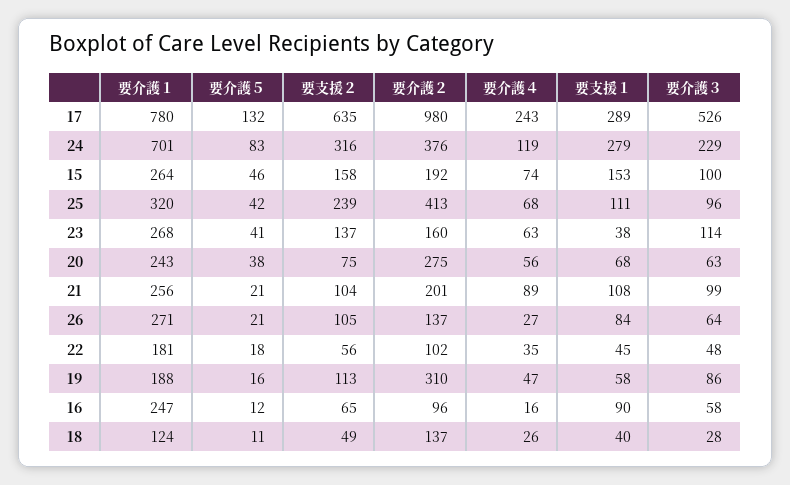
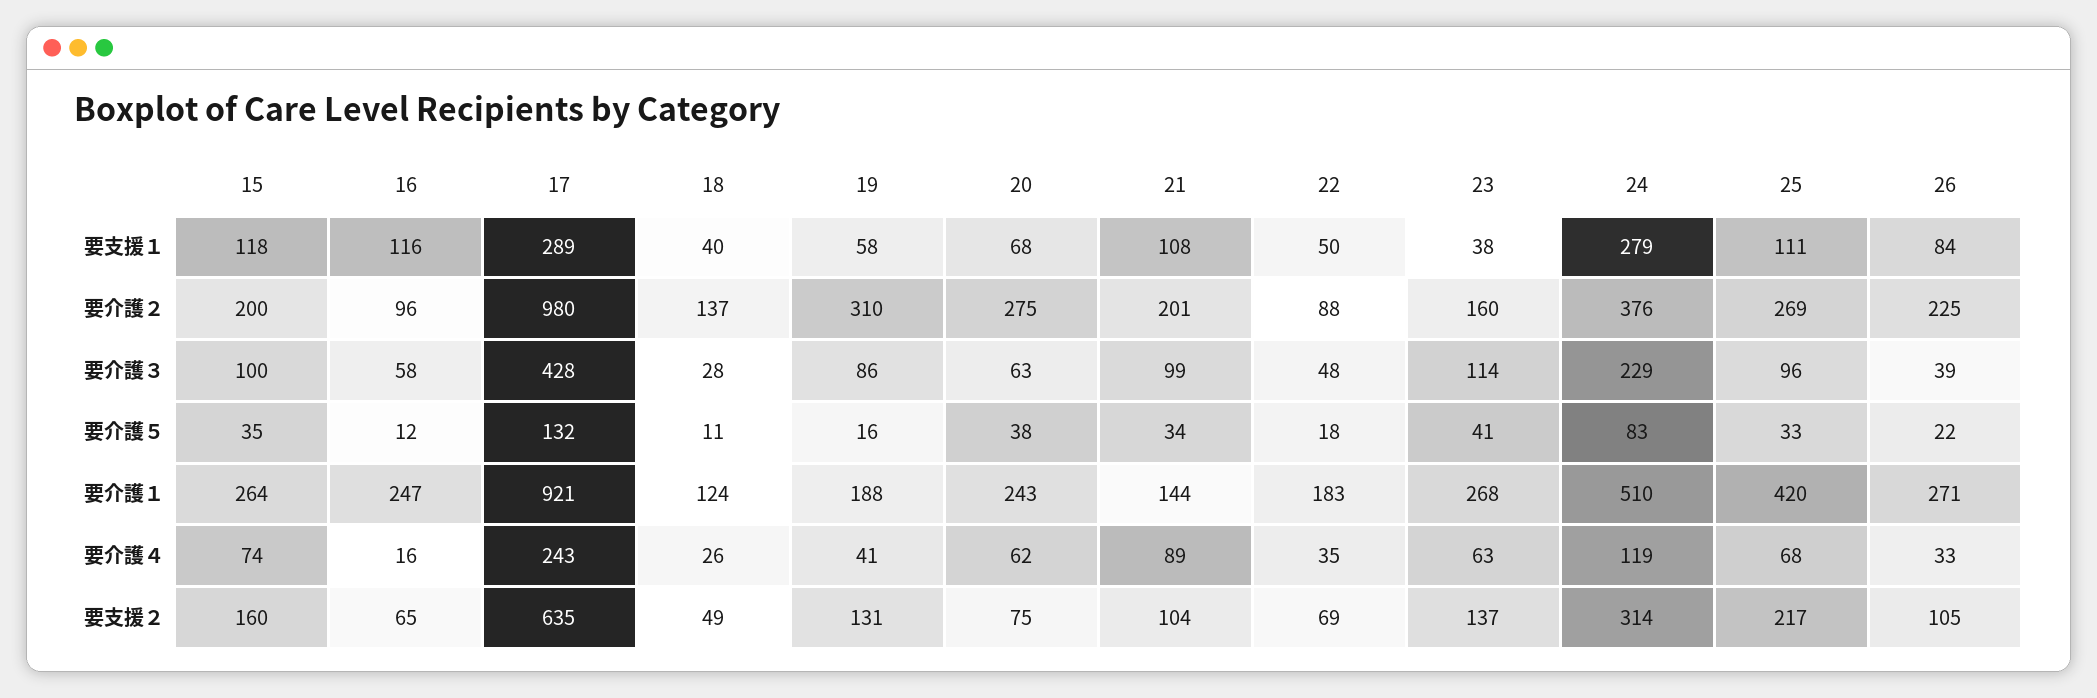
  {
    "要介護１": {
-     "17": 780,
+     "17": 921,
-     "24": 701,
+     "24": 510,
      "15": 264,
-     "25": 320,
+     "25": 420,
      "23": 268,
      "20": 243,
-     "21": 256,
+     "21": 144,
      "26": 271,
-     "22": 181,
+     "22": 183,
      "19": 188,
      "16": 247,
      "18": 124
    },
    "要介護５": {
      "17": 132,
      "24": 83,
-     "15": 46,
+     "15": 35,
-     "25": 42,
+     "25": 33,
      "23": 41,
      "20": 38,
-     "21": 21,
+     "21": 34,
-     "26": 21,
+     "26": 22,
      "22": 18,
      "19": 16,
      "16": 12,
      "18": 11
    },
    "要支援２": {
      "17": 635,
-     "24": 316,
+     "24": 314,
-     "15": 158,
+     "15": 160,
-     "25": 239,
+     "25": 217,
      "23": 137,
      "20": 75,
      "21": 104,
      "26": 105,
-     "22": 56,
+     "22": 69,
-     "19": 113,
+     "19": 131,
      "16": 65,
      "18": 49
    },
    "要介護２": {
      "17": 980,
      "24": 376,
-     "15": 192,
+     "15": 200,
-     "25": 413,
+     "25": 269,
      "23": 160,
      "20": 275,
      "21": 201,
-     "26": 137,
+     "26": 225,
-     "22": 102,
+     "22": 88,
      "19": 310,
      "16": 96,
      "18": 137
    },
    "要介護４": {
      "17": 243,
      "24": 119,
      "15": 74,
      "25": 68,
      "23": 63,
-     "20": 56,
+     "20": 62,
      "21": 89,
-     "26": 27,
+     "26": 33,
      "22": 35,
-     "19": 47,
+     "19": 41,
      "16": 16,
      "18": 26
    },
    "要支援１": {
      "17": 289,
      "24": 279,
-     "15": 153,
+     "15": 118,
      "25": 111,
      "23": 38,
      "20": 68,
      "21": 108,
      "26": 84,
-     "22": 45,
+     "22": 50,
      "19": 58,
-     "16": 90,
+     "16": 116,
      "18": 40
    },
    "要介護３": {
-     "17": 526,
+     "17": 428,
      "24": 229,
      "15": 100,
      "25": 96,
      "23": 114,
      "20": 63,
      "21": 99,
-     "26": 64,
+     "26": 39,
      "22": 48,
      "19": 86,
      "16": 58,
      "18": 28
    }
  }

